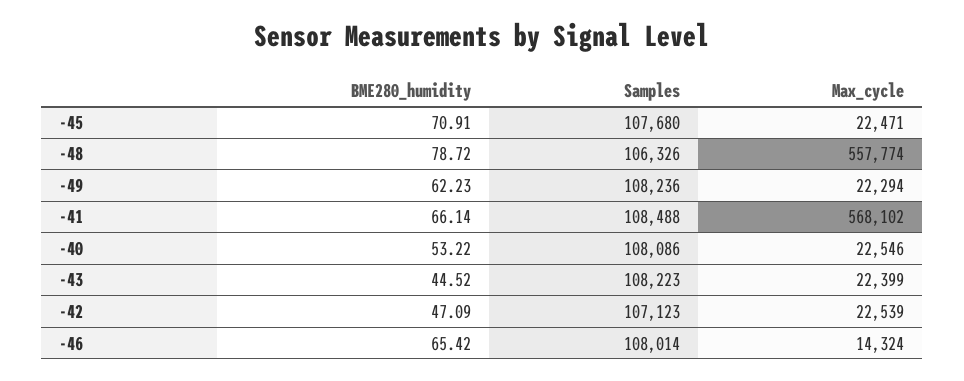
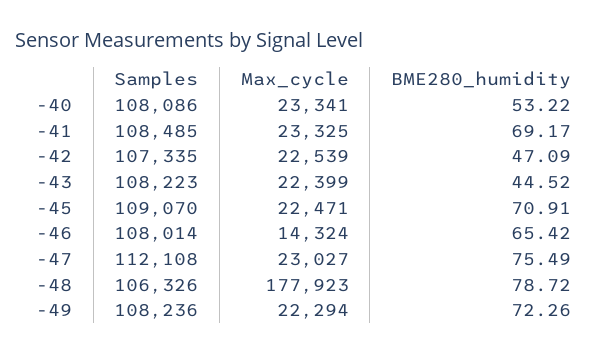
  {
    "BME280_humidity": {
      "-45": 70.91,
      "-48": 78.72,
-     "-49": 62.23,
+     "-49": 72.26,
-     "-41": 66.14,
+     "-41": 69.17,
      "-40": 53.22,
      "-43": 44.52,
      "-42": 47.09,
-     "-46": 65.42
+     "-46": 65.42,
+     "-47": 75.49
    },
    "Samples": {
-     "-45": 107680,
+     "-45": 109070,
      "-48": 106326,
      "-49": 108236,
-     "-41": 108488,
+     "-41": 108485,
      "-40": 108086,
      "-43": 108223,
-     "-42": 107123,
+     "-42": 107335,
-     "-46": 108014
+     "-46": 108014,
+     "-47": 112108
    },
    "Max_cycle": {
      "-45": 22471,
-     "-48": 557774,
+     "-48": 177923,
      "-49": 22294,
-     "-41": 568102,
+     "-41": 23325,
-     "-40": 22546,
+     "-40": 23341,
      "-43": 22399,
      "-42": 22539,
-     "-46": 14324
+     "-46": 14324,
+     "-47": 23027
    }
  }

